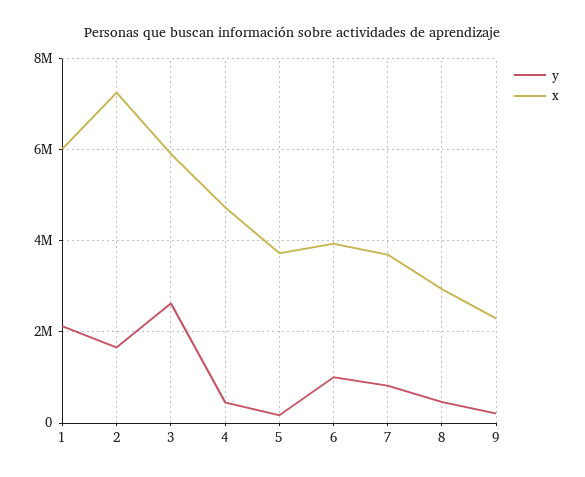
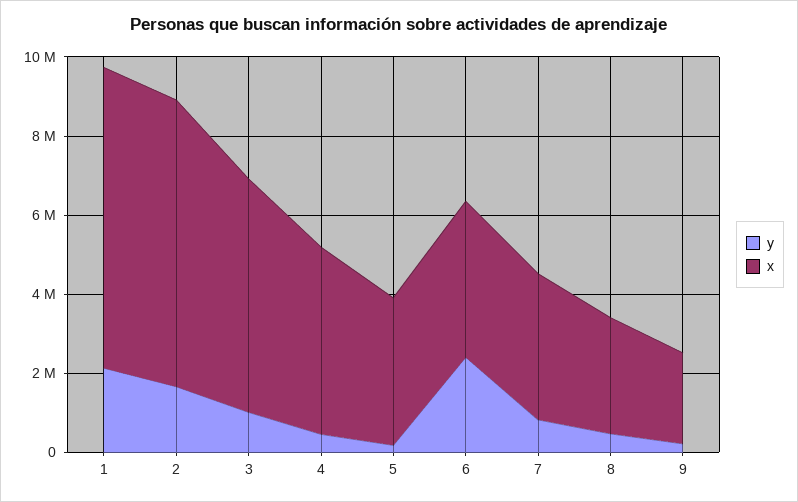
  {
    "y": {
      "1": 2200000,
      "2": 1600000,
-     "3": 2600000,
+     "3": 1000000,
      "4": 400000,
      "5": 200000,
-     "6": 1000000,
+     "6": 2500000,
      "7": 800000,
      "8": 400000,
      "9": 200000
    },
    "x": {
-     "1": 6000000,
+     "1": 7500000,
      "2": 7200000,
      "3": 6000000,
      "4": 4800000,
      "5": 3800000,
      "6": 4000000,
      "7": 3600000,
      "8": 3000000,
      "9": 2200000
    }
  }

